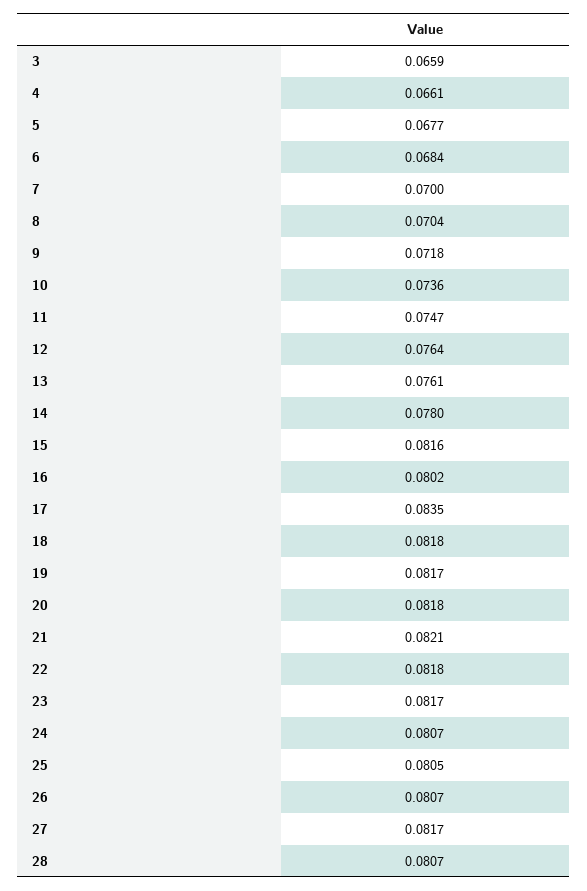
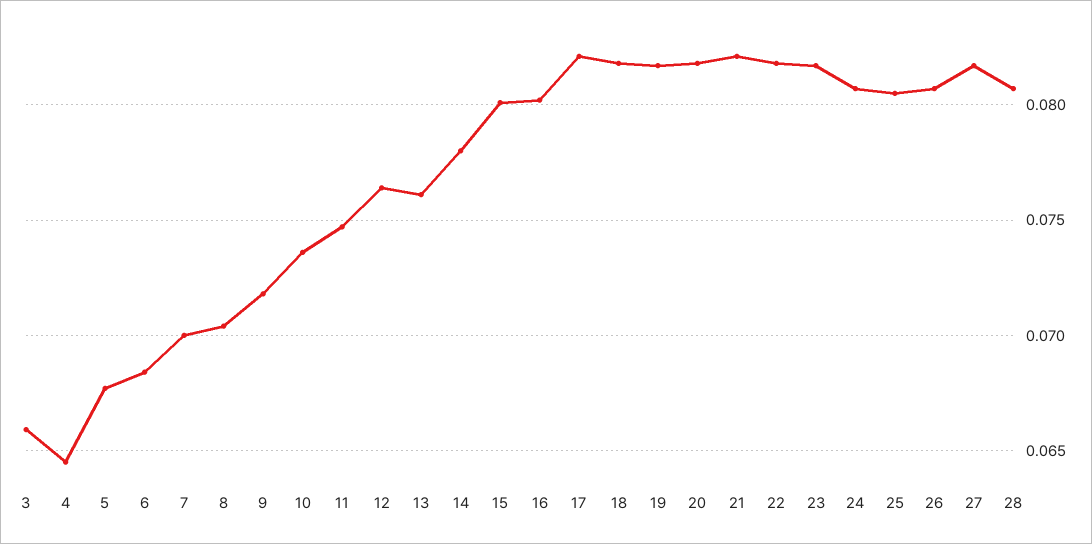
  {
    "3": 0.0659,
-   "4": 0.0661,
+   "4": 0.0645,
    "5": 0.0677,
    "6": 0.0684,
    "7": 0.07,
    "8": 0.0704,
    "9": 0.0718,
    "10": 0.0736,
    "11": 0.0747,
    "12": 0.0764,
    "13": 0.0761,
    "14": 0.078,
-   "15": 0.0816,
+   "15": 0.08,
    "16": 0.0802,
-   "17": 0.0835,
+   "17": 0.082,
    "18": 0.0818,
    "19": 0.0817,
    "20": 0.0818,
    "21": 0.0821,
    "22": 0.0818,
    "23": 0.0817,
    "24": 0.0807,
    "25": 0.0805,
    "26": 0.0807,
    "27": 0.0817,
    "28": 0.0807
  }

